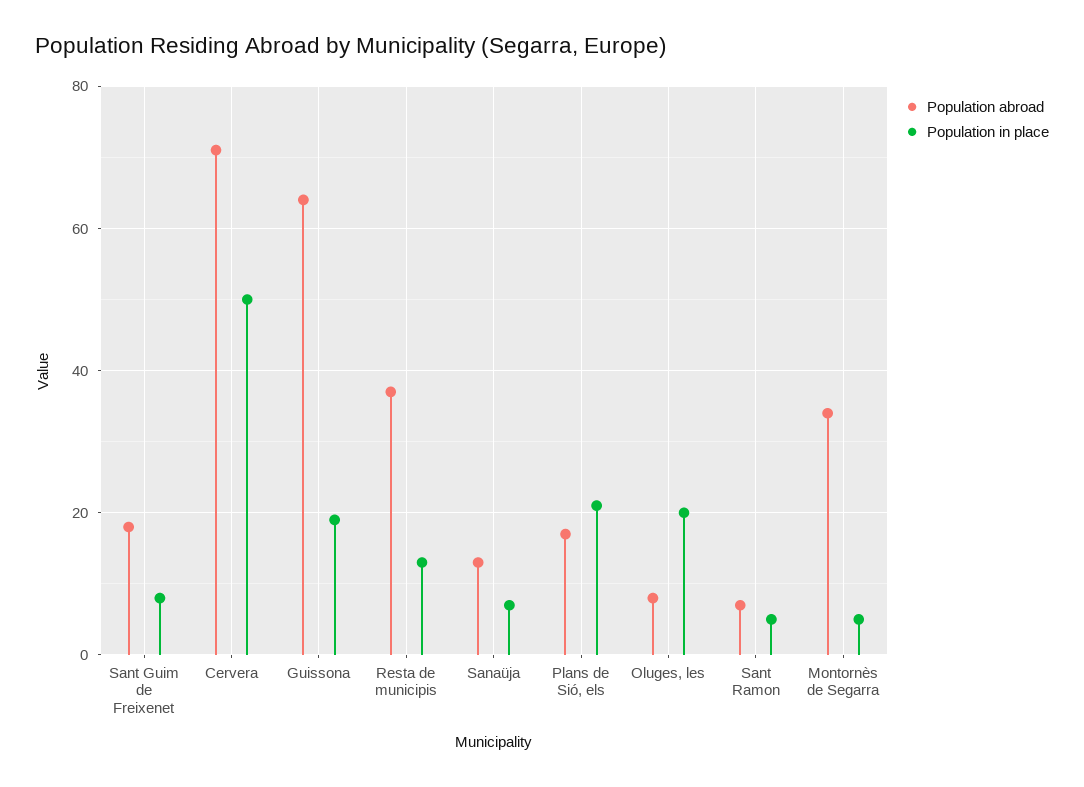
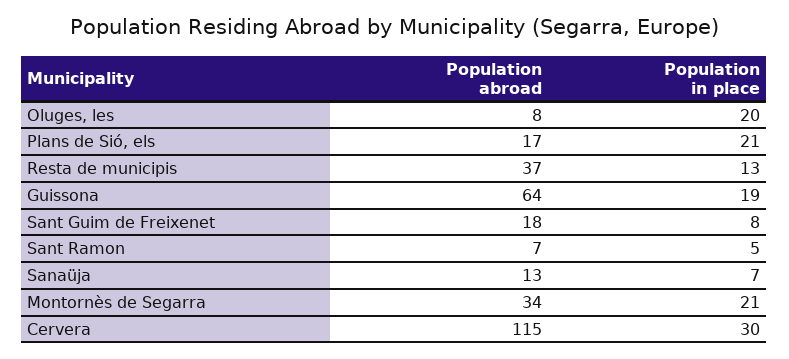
  {
    "Population abroad": {
      "Sant Guim de Freixenet": 18,
-     "Cervera": 70,
+     "Cervera": 115,
      "Guissona": 64,
      "Resta de municipis": 37,
      "Sanaüja": 13,
      "Plans de Sió, els": 17,
      "Oluges, les": 8,
      "Sant Ramon": 7,
      "Montornès de Segarra": 34
    },
    "Population in place": {
      "Sant Guim de Freixenet": 8,
-     "Cervera": 50,
+     "Cervera": 30,
      "Guissona": 19,
      "Resta de municipis": 13,
      "Sanaüja": 7,
      "Plans de Sió, els": 21,
      "Oluges, les": 20,
      "Sant Ramon": 5,
-     "Montornès de Segarra": 5
+     "Montornès de Segarra": 21
    }
  }

